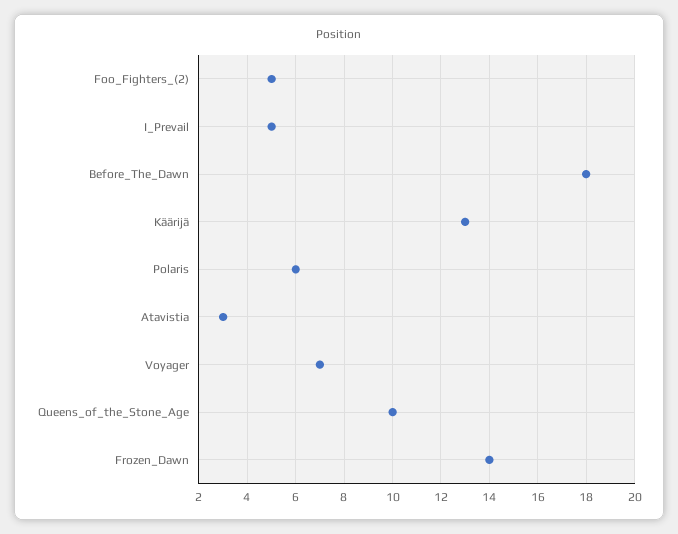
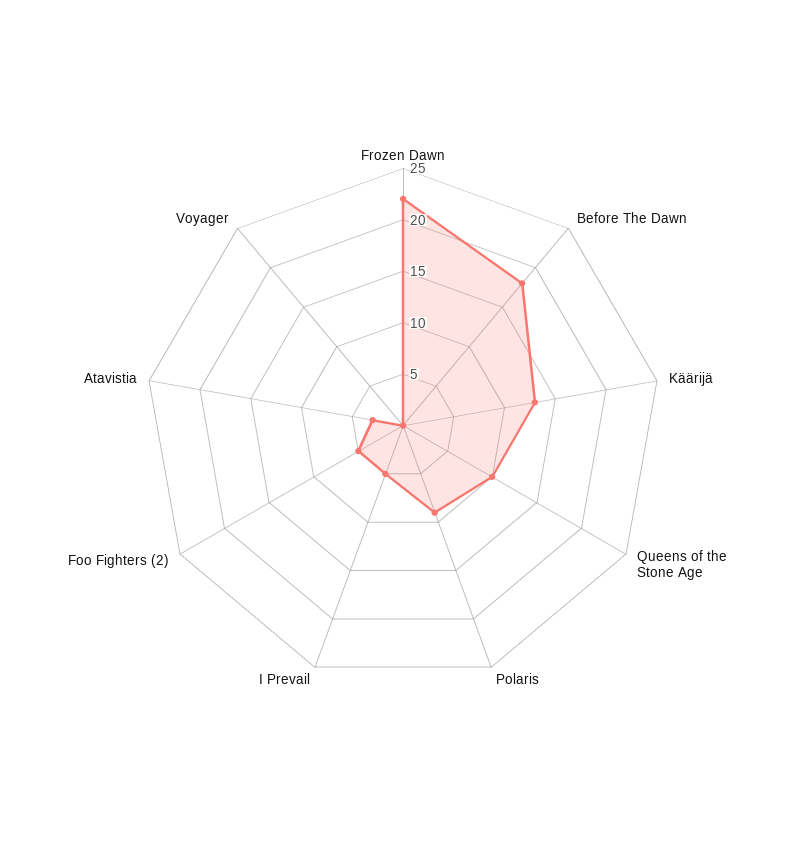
  {
    "Foo_Fighters_(2)": 5,
    "I_Prevail": 5,
    "Before_The_Dawn": 18,
    "Käärijä": 13,
-   "Polaris": 6,
+   "Polaris": 9,
    "Atavistia": 3,
-   "Voyager": 7,
+   "Voyager": 0,
    "Queens_of_the_Stone_Age": 10,
-   "Frozen_Dawn": 14
+   "Frozen_Dawn": 22
  }

